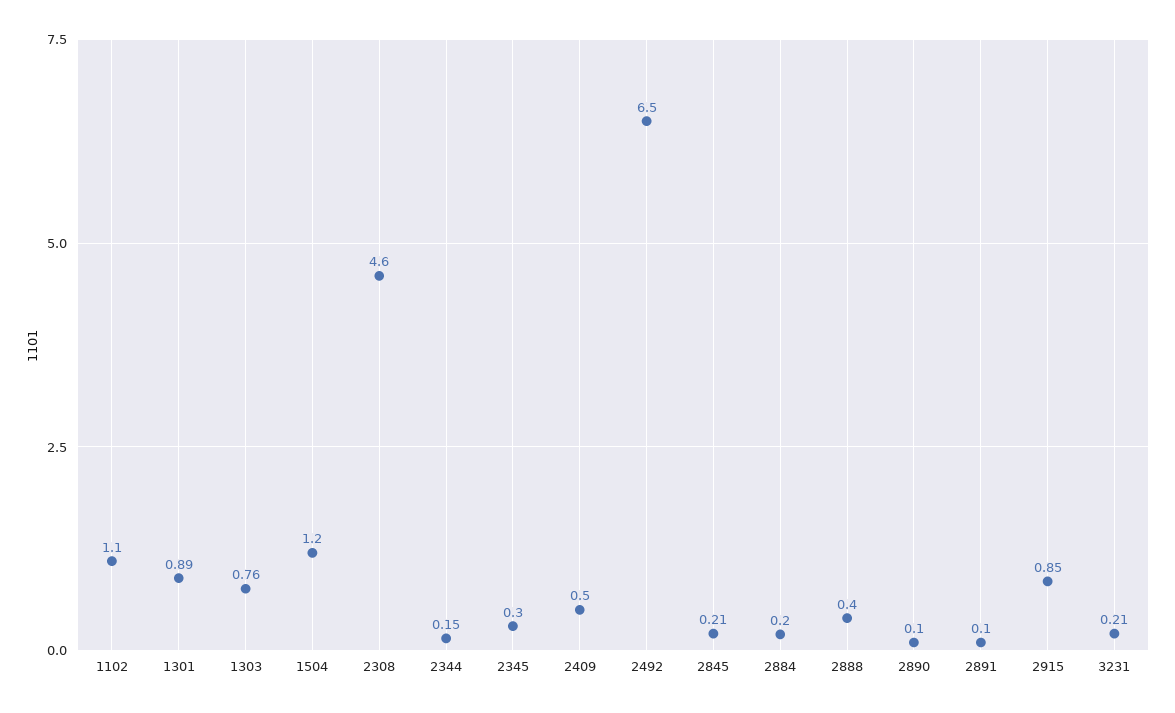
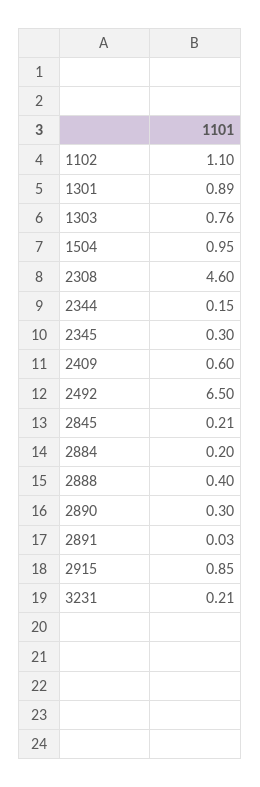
  {
    "1102": 1.1,
    "1301": 0.89,
    "1303": 0.76,
-   "1504": 1.2,
+   "1504": 0.95,
    "2308": 4.6,
    "2344": 0.15,
    "2345": 0.3,
-   "2409": 0.5,
+   "2409": 0.6,
    "2492": 6.5,
    "2845": 0.21,
    "2884": 0.2,
    "2888": 0.4,
-   "2890": 0.1,
+   "2890": 0.3,
-   "2891": 0.1,
+   "2891": 0.03,
    "2915": 0.85,
    "3231": 0.21
  }

